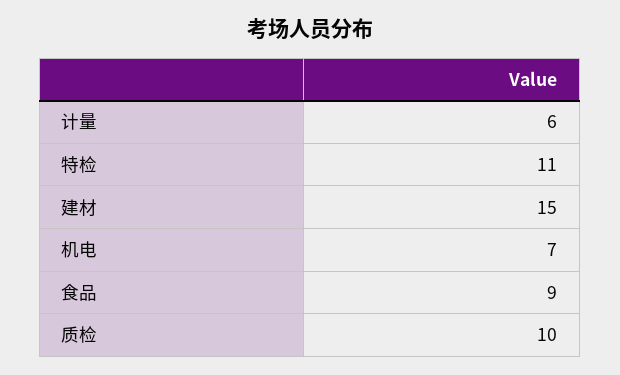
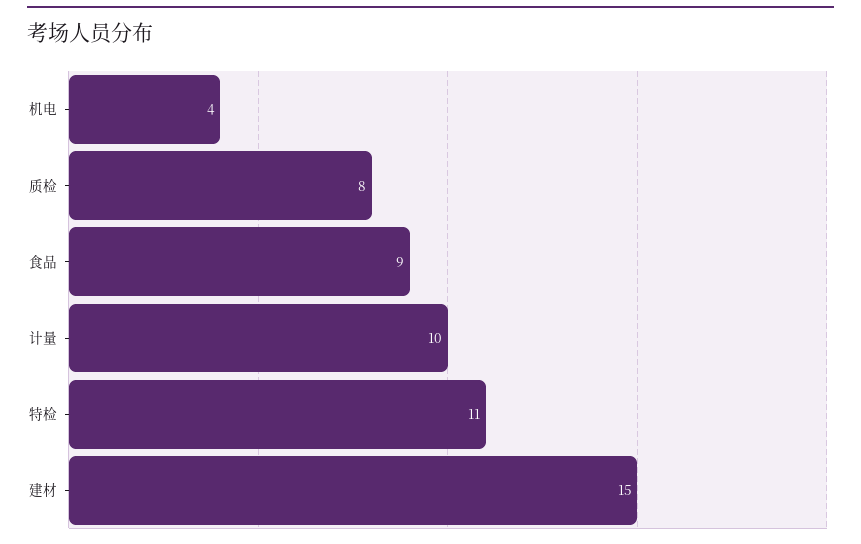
  {
-   "计量": 6,
+   "计量": 10,
    "特检": 11,
    "建材": 15,
-   "机电": 7,
+   "机电": 4,
    "食品": 9,
-   "质检": 10
+   "质检": 8
  }

